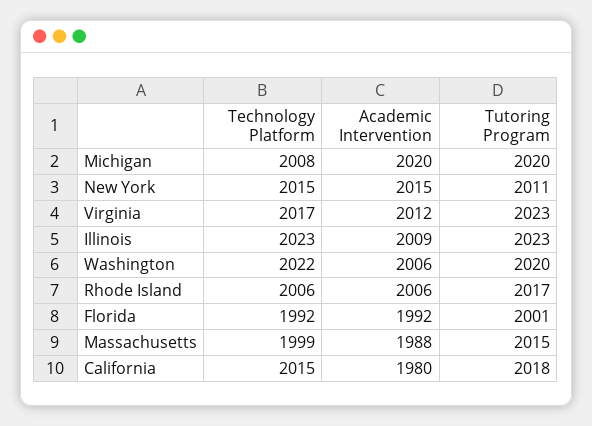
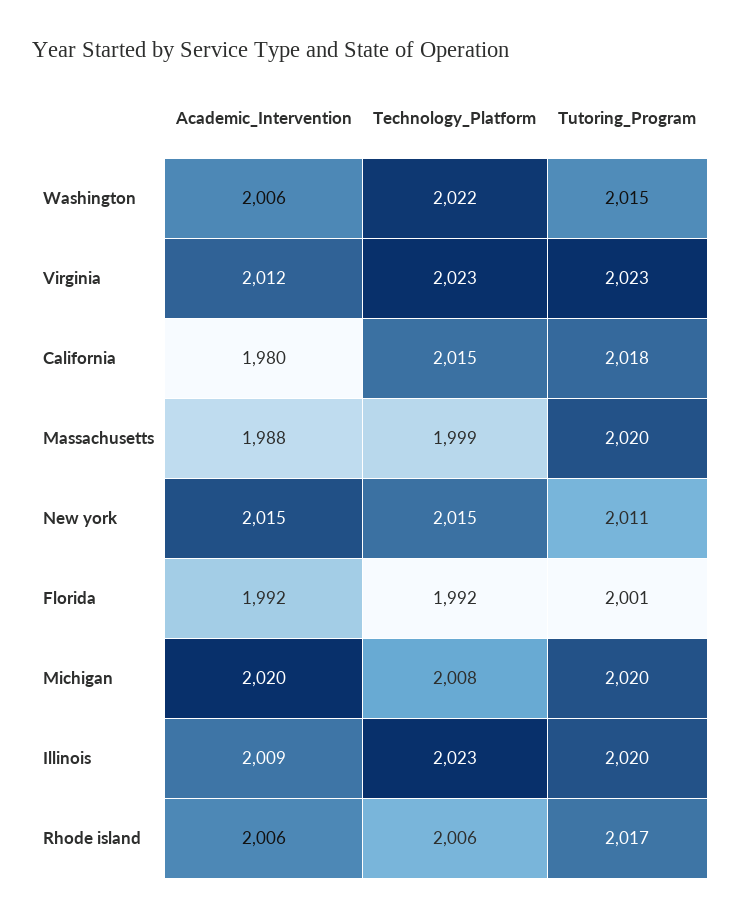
  {
    "Technology Platform": {
      "Michigan": 2008,
      "New York": 2015,
-     "Virginia": 2017,
+     "Virginia": 2023,
      "Illinois": 2023,
      "Washington": 2022,
      "Rhode Island": 2006,
      "Florida": 1992,
      "Massachusetts": 1999,
      "California": 2015
    },
    "Academic Intervention": {
      "Michigan": 2020,
      "New York": 2015,
      "Virginia": 2012,
      "Illinois": 2009,
      "Washington": 2006,
      "Rhode Island": 2006,
      "Florida": 1992,
      "Massachusetts": 1988,
      "California": 1980
    },
    "Tutoring Program": {
      "Michigan": 2020,
      "New York": 2011,
      "Virginia": 2023,
-     "Illinois": 2023,
+     "Illinois": 2020,
-     "Washington": 2020,
+     "Washington": 2015,
      "Rhode Island": 2017,
      "Florida": 2001,
-     "Massachusetts": 2015,
+     "Massachusetts": 2020,
      "California": 2018
    }
  }

